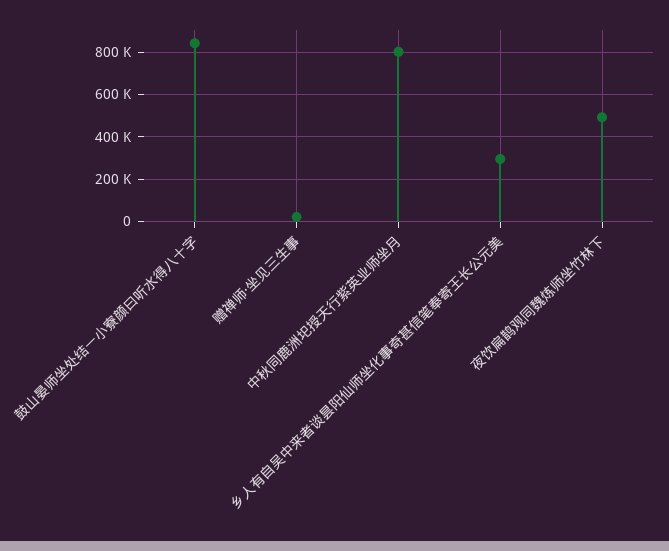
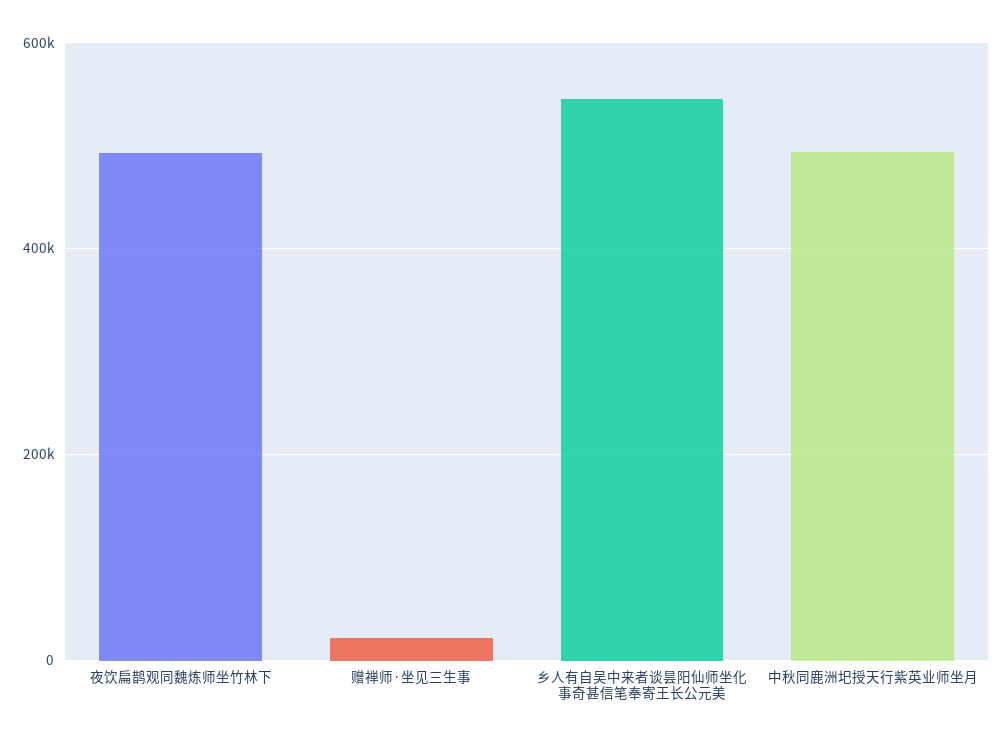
  {
-   "鼓山晏师坐处结一小寮颜曰听水得八十字": 850000,
    "赠禅师·坐见三生事": 20000,
-   "中秋同鹿洲圯授天行紫英业师坐月": 800000,
+   "中秋同鹿洲圯授天行紫英业师坐月": 500000,
-   "乡人有自吴中来者谈昙阳仙师坐化事奇甚信笔奉寄王长公元美": 300000,
+   "乡人有自吴中来者谈昙阳仙师坐化事奇甚信笔奉寄王长公元美": 540000,
    "夜饮扁鹊观同魏炼师坐竹林下": 500000
  }

